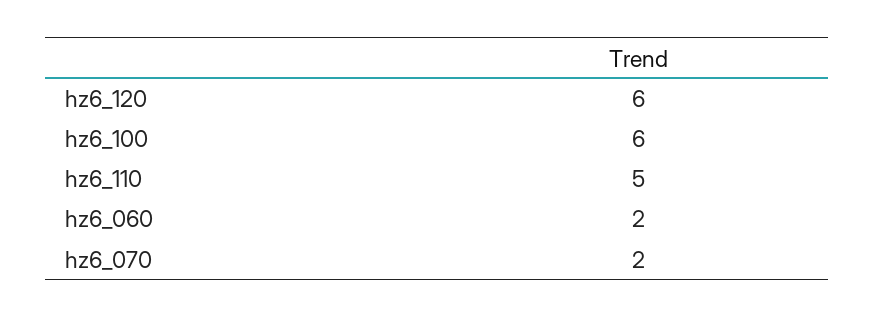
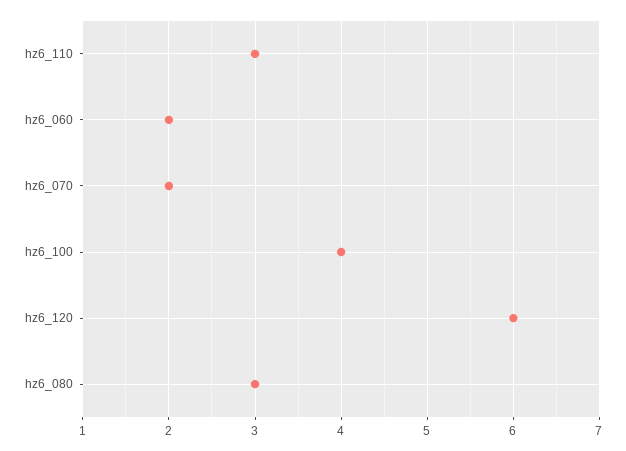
  {
    "hz6_120": 6,
-   "hz6_100": 6,
+   "hz6_100": 4,
-   "hz6_110": 5,
+   "hz6_110": 3,
    "hz6_060": 2,
-   "hz6_070": 2
+   "hz6_070": 2,
+   "hz6_080": 3
  }

